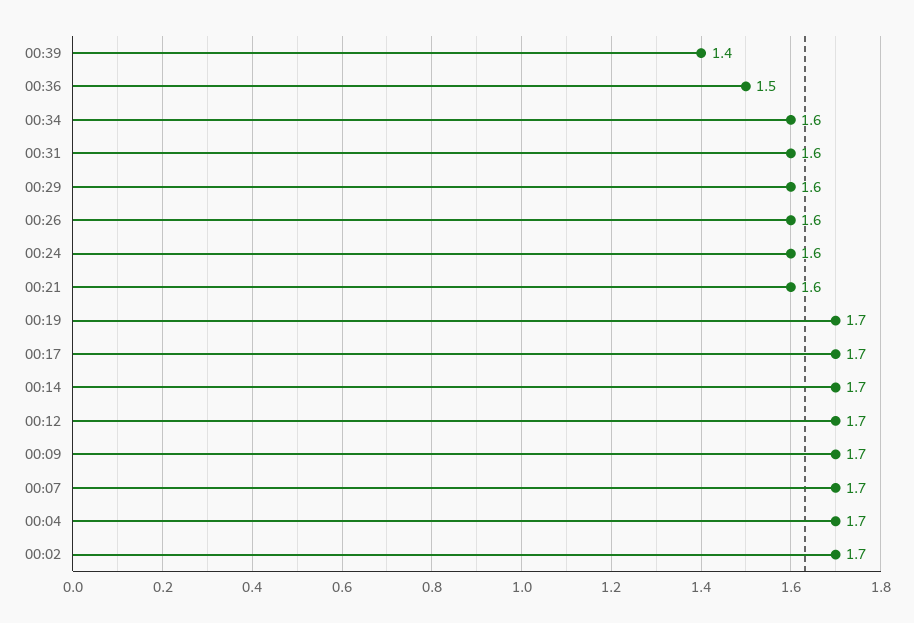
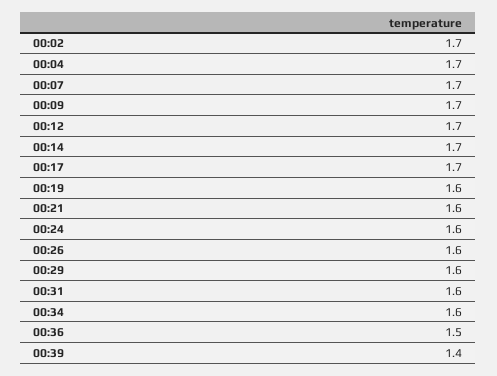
  {
    "00:39": 1.4,
    "00:36": 1.5,
    "00:34": 1.6,
    "00:31": 1.6,
    "00:29": 1.6,
    "00:26": 1.6,
    "00:24": 1.6,
    "00:21": 1.6,
-   "00:19": 1.7,
+   "00:19": 1.6,
    "00:17": 1.7,
    "00:14": 1.7,
    "00:12": 1.7,
    "00:09": 1.7,
    "00:07": 1.7,
    "00:04": 1.7,
    "00:02": 1.7
  }

